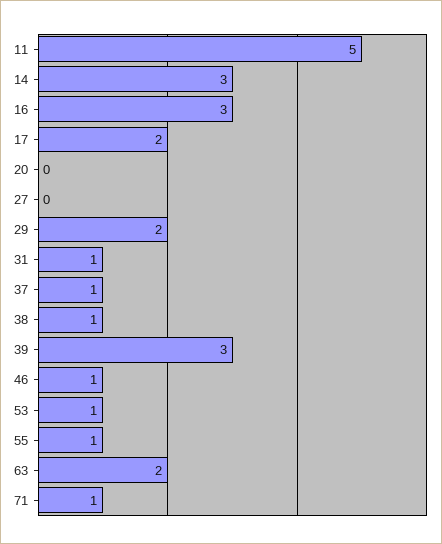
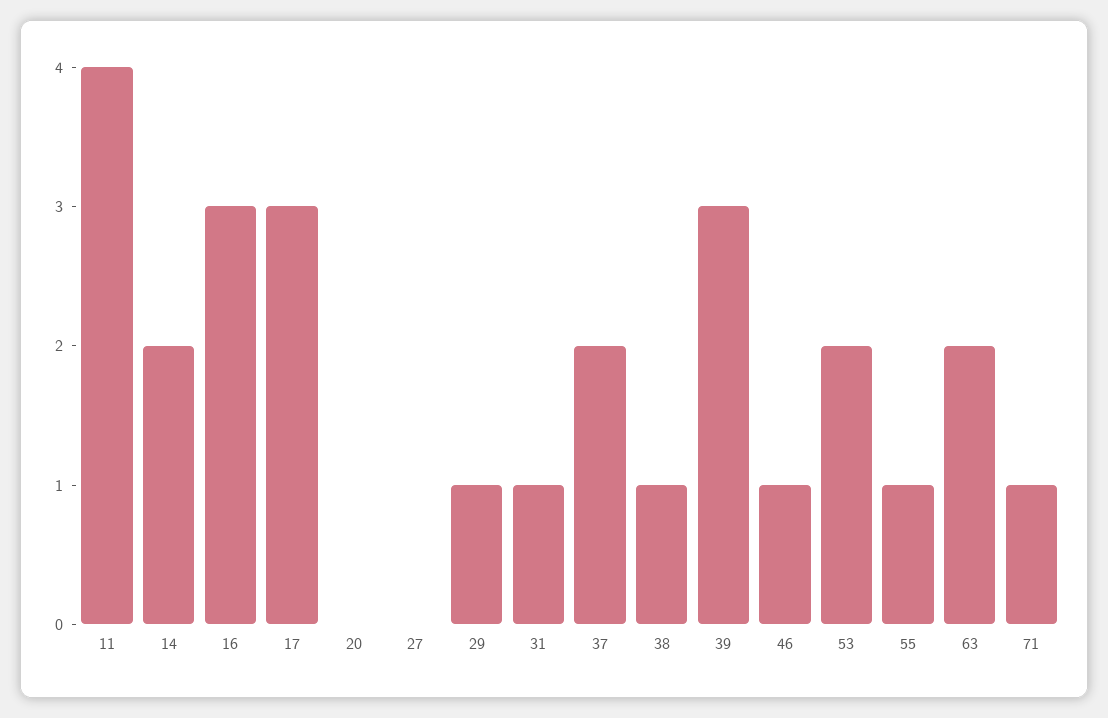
  {
-   "11": 5,
+   "11": 4,
-   "14": 3,
+   "14": 2,
    "16": 3,
-   "17": 2,
+   "17": 3,
    "20": 0,
    "27": 0,
-   "29": 2,
+   "29": 1,
    "31": 1,
-   "37": 1,
+   "37": 2,
    "38": 1,
    "39": 3,
    "46": 1,
-   "53": 1,
+   "53": 2,
    "55": 1,
    "63": 2,
    "71": 1
  }

